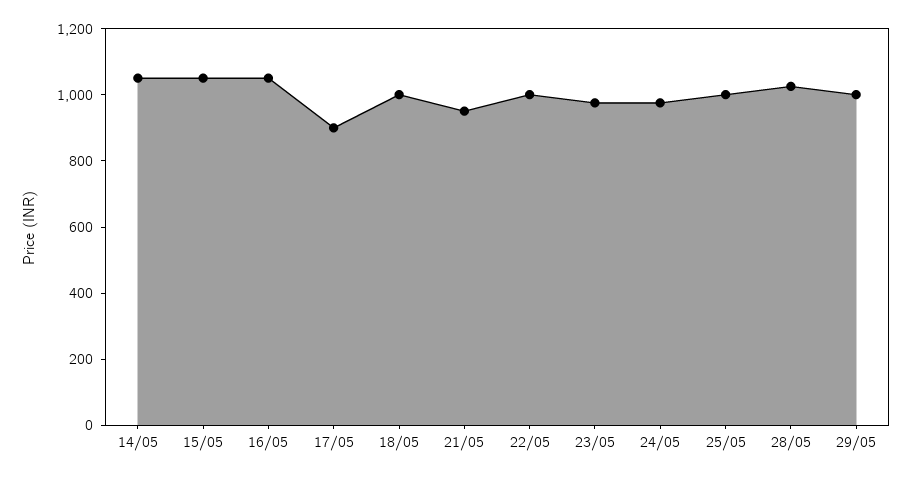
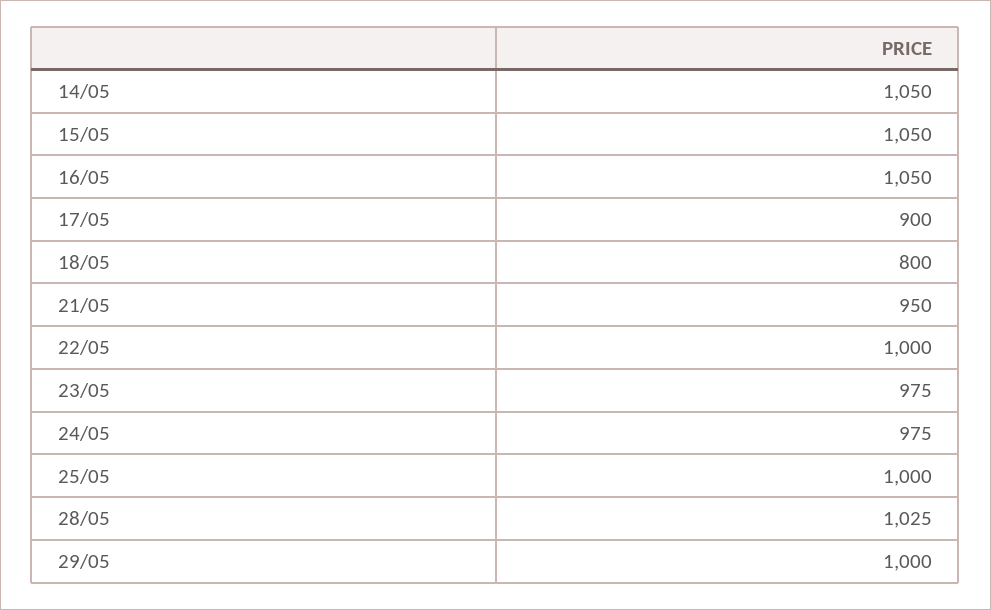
  {
    "14/05": 1050,
    "15/05": 1050,
    "16/05": 1050,
    "17/05": 900,
-   "18/05": 1000,
+   "18/05": 800,
    "21/05": 950,
    "22/05": 1000,
    "23/05": 975,
    "24/05": 975,
    "25/05": 1000,
    "28/05": 1025,
    "29/05": 1000
  }

